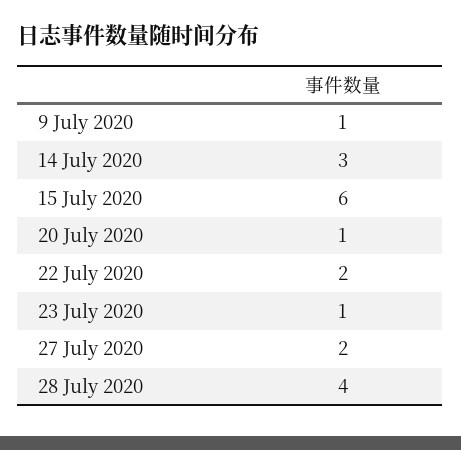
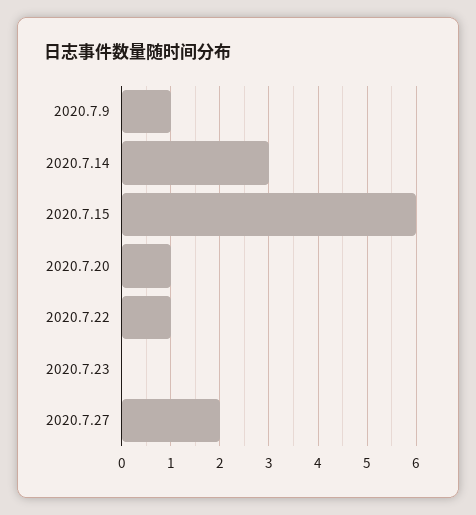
  {
    "9 July 2020": 1,
    "14 July 2020": 3,
    "15 July 2020": 6,
    "20 July 2020": 1,
-   "22 July 2020": 2,
+   "22 July 2020": 1,
-   "23 July 2020": 1,
+   "23 July 2020": 0,
-   "27 July 2020": 2,
+   "27 July 2020": 2
-   "28 July 2020": 4
  }

